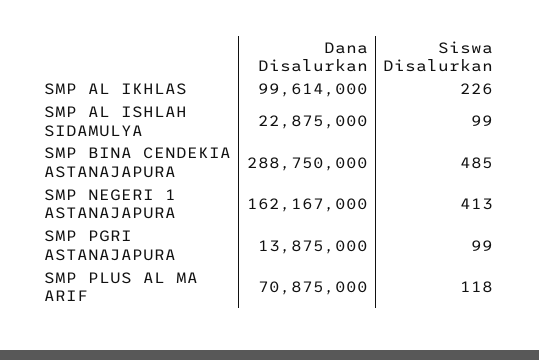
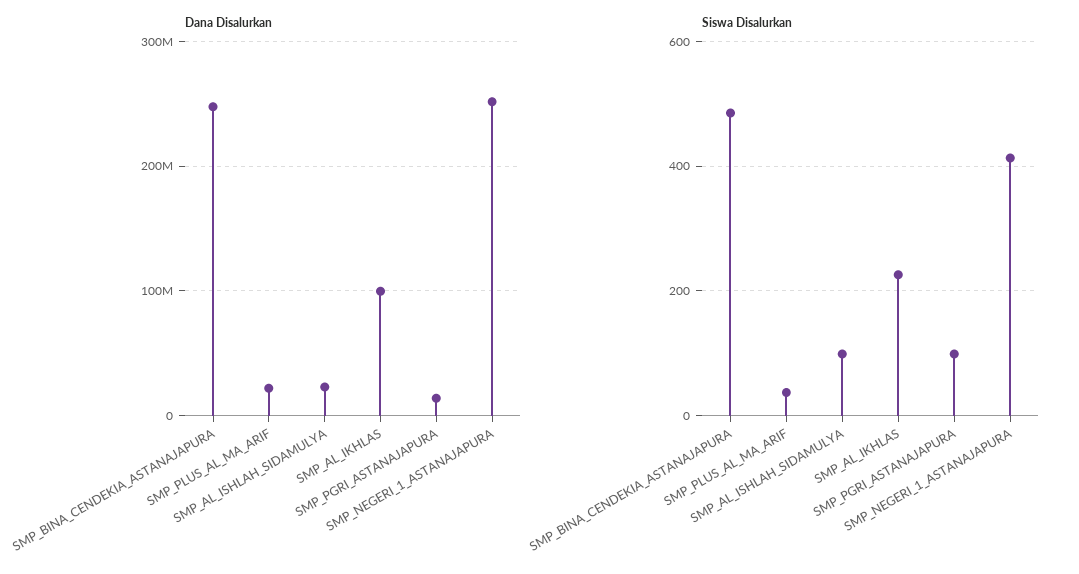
  {
    "Dana Disalurkan": {
      "SMP AL IKHLAS": 99614000,
      "SMP AL ISHLAH SIDAMULYA": 22875000,
-     "SMP BINA CENDEKIA ASTANAJAPURA": 288750000,
+     "SMP BINA CENDEKIA ASTANAJAPURA": 250000000,
-     "SMP NEGERI 1 ASTANAJAPURA": 162167000,
+     "SMP NEGERI 1 ASTANAJAPURA": 250000000,
      "SMP PGRI ASTANAJAPURA": 13875000,
-     "SMP PLUS AL MA ARIF": 70875000
+     "SMP PLUS AL MA ARIF": 20000000
    },
    "Siswa Disalurkan": {
      "SMP AL IKHLAS": 226,
      "SMP AL ISHLAH SIDAMULYA": 99,
      "SMP BINA CENDEKIA ASTANAJAPURA": 485,
      "SMP NEGERI 1 ASTANAJAPURA": 413,
      "SMP PGRI ASTANAJAPURA": 99,
-     "SMP PLUS AL MA ARIF": 118
+     "SMP PLUS AL MA ARIF": 40
    }
  }

